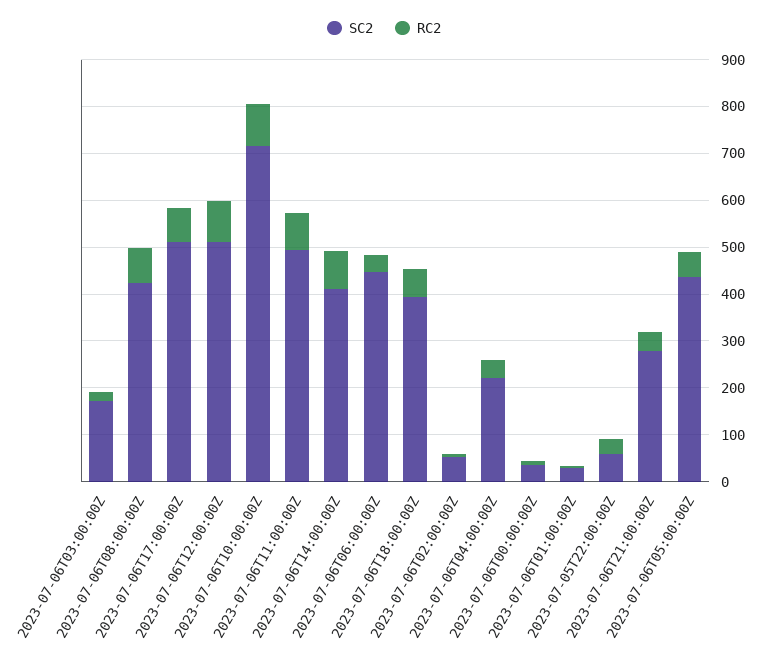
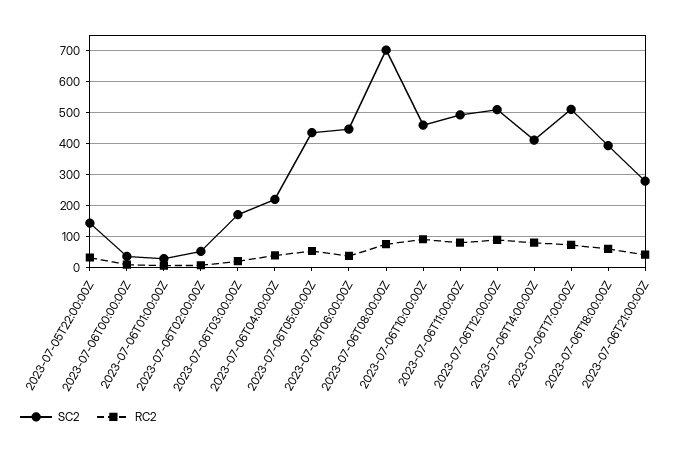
  {
    "SC2": {
      "2023-07-06T03:00:00Z": 180,
-     "2023-07-06T08:00:00Z": 420,
+     "2023-07-06T08:00:00Z": 700,
      "2023-07-06T17:00:00Z": 520,
      "2023-07-06T12:00:00Z": 520,
-     "2023-07-06T10:00:00Z": 720,
+     "2023-07-06T10:00:00Z": 460,
      "2023-07-06T11:00:00Z": 500,
      "2023-07-06T14:00:00Z": 420,
      "2023-07-06T06:00:00Z": 440,
      "2023-07-06T18:00:00Z": 400,
      "2023-07-06T02:00:00Z": 60,
      "2023-07-06T04:00:00Z": 220,
      "2023-07-06T00:00:00Z": 40,
      "2023-07-06T01:00:00Z": 20,
-     "2023-07-05T22:00:00Z": 60,
+     "2023-07-05T22:00:00Z": 140,
      "2023-07-06T21:00:00Z": 280,
      "2023-07-06T05:00:00Z": 440
    },
    "RC2": {
      "2023-07-06T03:00:00Z": 20,
      "2023-07-06T08:00:00Z": 80,
      "2023-07-06T17:00:00Z": 80,
      "2023-07-06T12:00:00Z": 80,
      "2023-07-06T10:00:00Z": 100,
      "2023-07-06T11:00:00Z": 80,
      "2023-07-06T14:00:00Z": 80,
      "2023-07-06T06:00:00Z": 40,
      "2023-07-06T18:00:00Z": 60,
      "2023-07-06T02:00:00Z": 0,
      "2023-07-06T04:00:00Z": 40,
      "2023-07-06T00:00:00Z": 0,
      "2023-07-06T01:00:00Z": 0,
      "2023-07-05T22:00:00Z": 40,
      "2023-07-06T21:00:00Z": 40,
      "2023-07-06T05:00:00Z": 60
    }
  }

